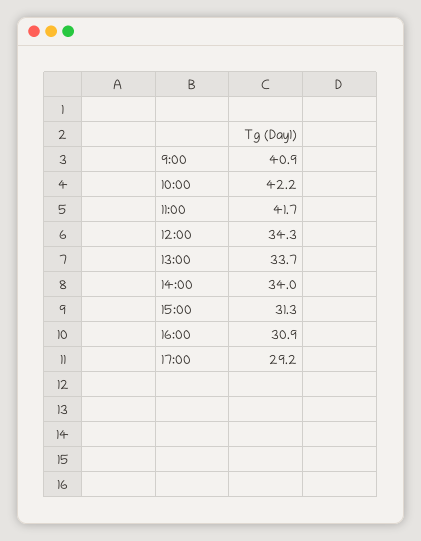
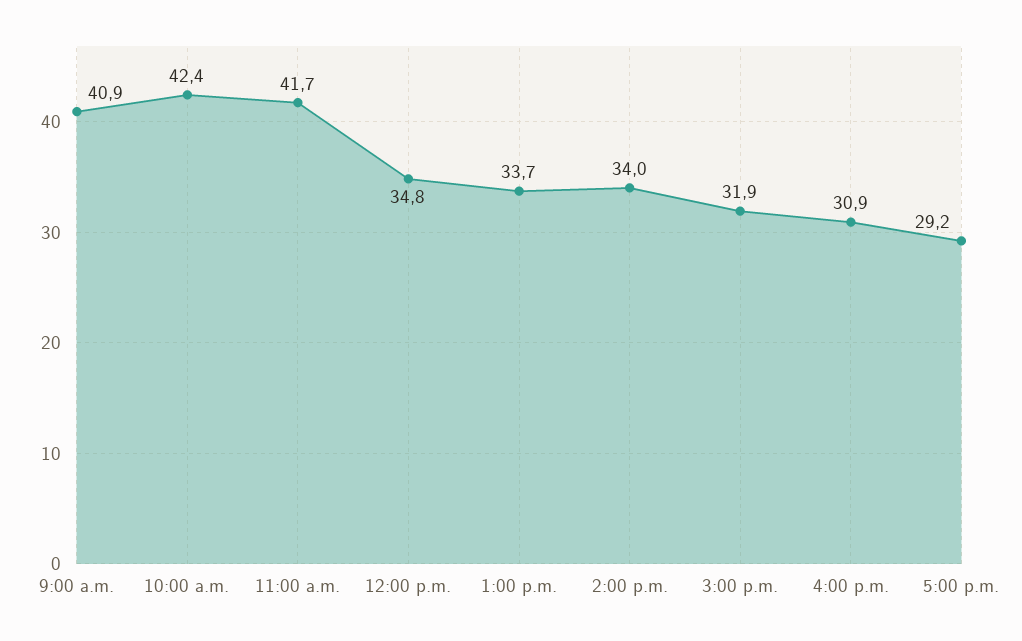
  {
    "9:00": 40.9,
-   "10:00": 42.2,
+   "10:00": 42.4,
    "11:00": 41.7,
-   "12:00": 34.3,
+   "12:00": 34.8,
    "13:00": 33.7,
    "14:00": 34,
-   "15:00": 31.3,
+   "15:00": 31.9,
    "16:00": 30.9,
    "17:00": 29.2
  }

